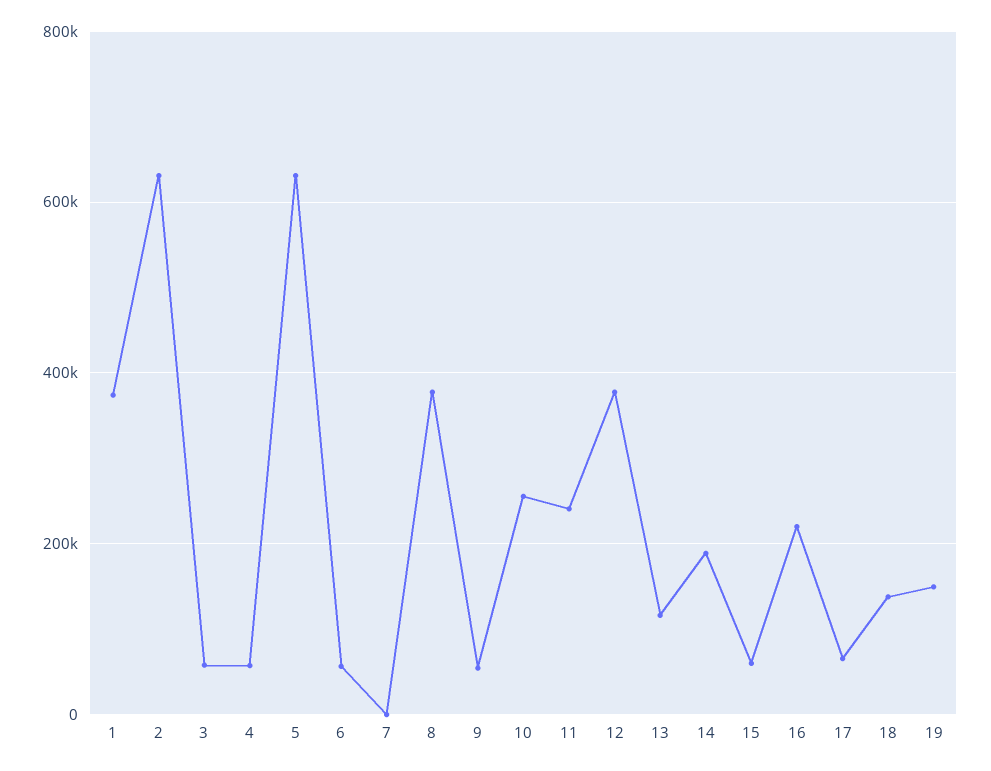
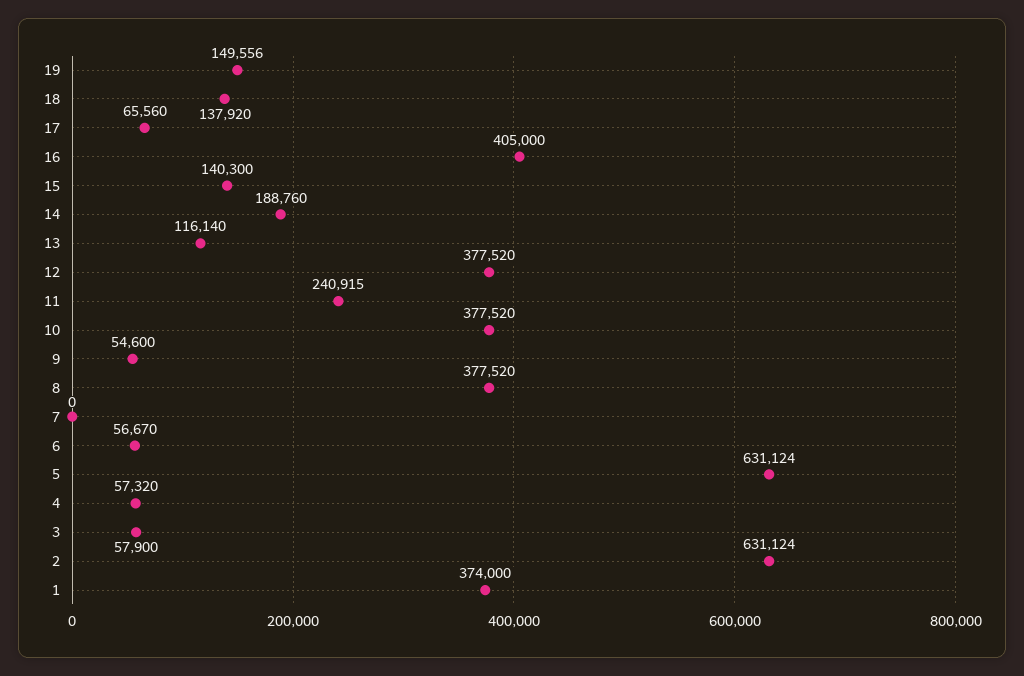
  {
    "1": 374000,
    "2": 631124,
    "3": 57900,
    "4": 57320,
    "5": 631124,
    "6": 56670,
    "7": 0,
    "8": 377520,
    "9": 54600,
-   "10": 260000,
+   "10": 377520,
    "11": 240915,
    "12": 377520,
    "13": 116140,
    "14": 188760,
-   "15": 60000,
+   "15": 140300,
-   "16": 220000,
+   "16": 405000,
    "17": 65560,
    "18": 137920,
    "19": 149556
  }

